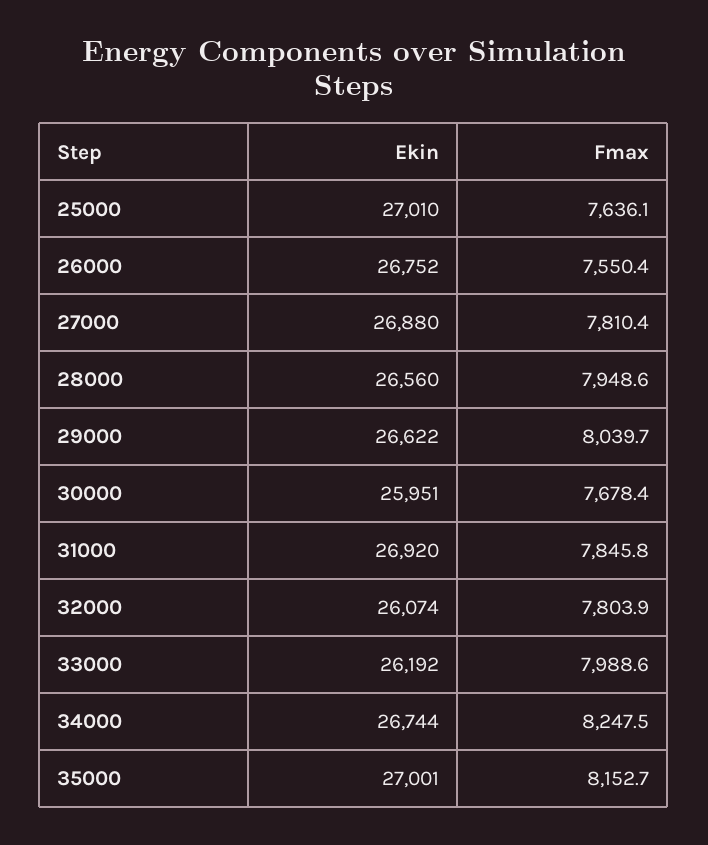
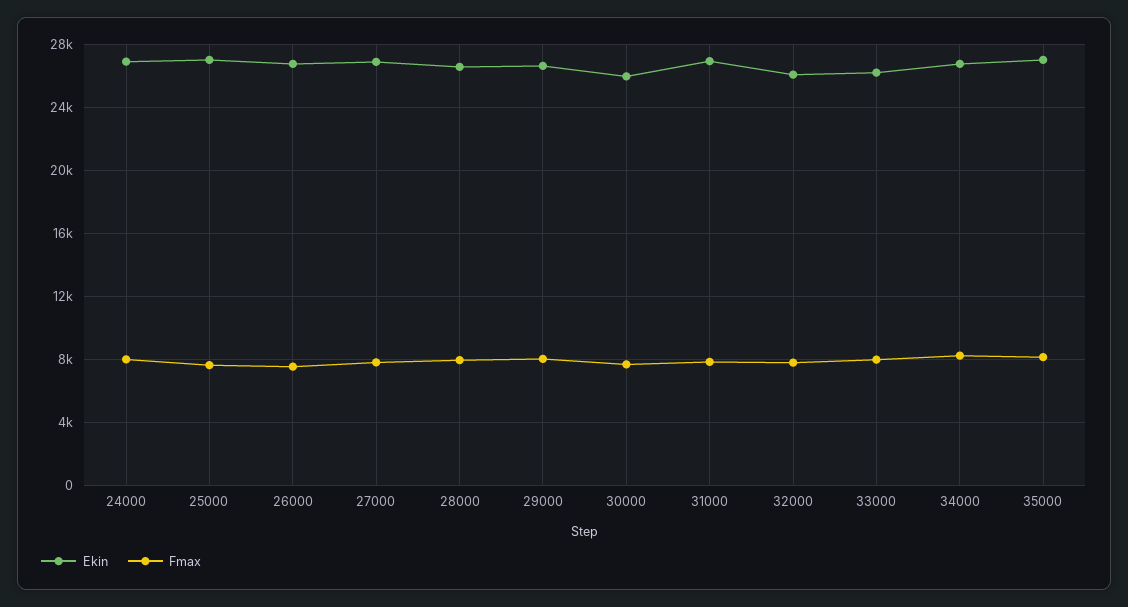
  {
    "Ekin": {
      "25000": 27010,
      "26000": 26752,
      "27000": 26880,
      "28000": 26560,
      "29000": 26622,
      "30000": 25951,
      "31000": 26920,
      "32000": 26074,
      "33000": 26192,
      "34000": 26744,
-     "35000": 27001
+     "35000": 27001,
+     "24000": 27000
    },
    "Fmax": {
      "25000": 7636.1,
      "26000": 7550.4,
      "27000": 7810.4,
      "28000": 7948.6,
      "29000": 8039.7,
      "30000": 7678.4,
      "31000": 7845.8,
      "32000": 7803.9,
      "33000": 7988.6,
      "34000": 8247.5,
-     "35000": 8152.7
+     "35000": 8152.7,
+     "24000": 8000
    }
  }

